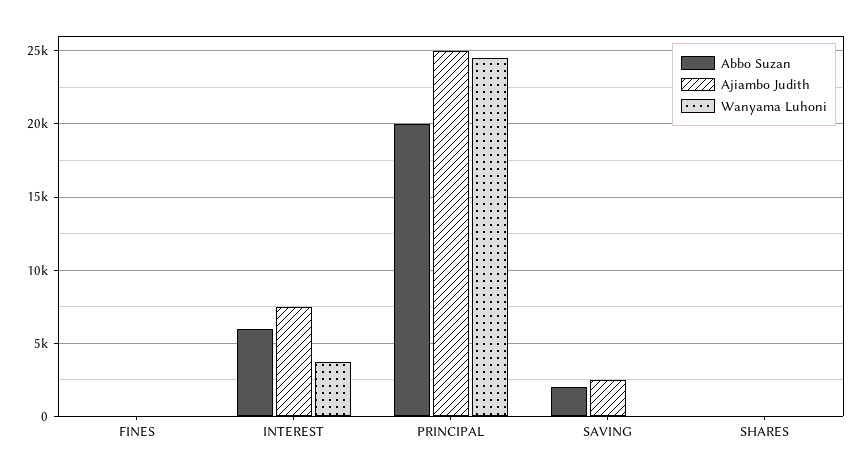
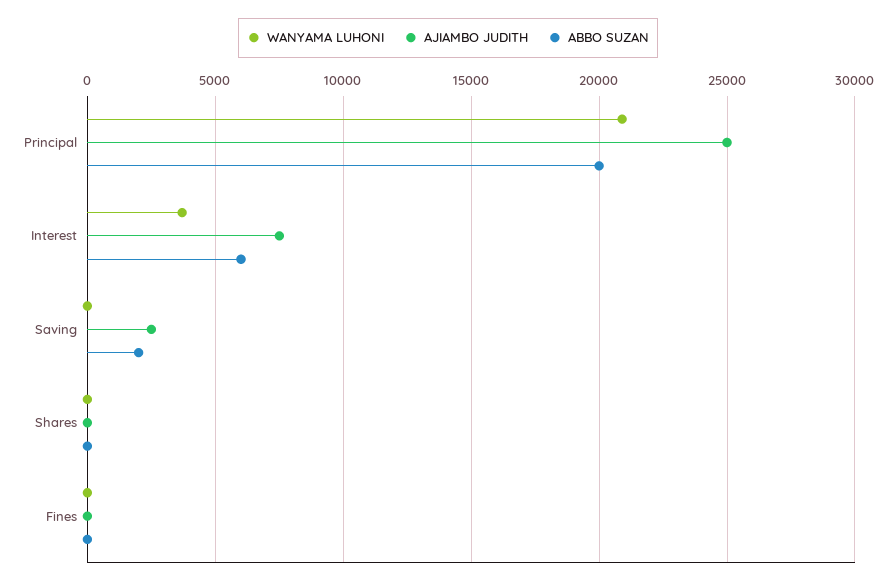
  {
    "Abbo Suzan": {
      "FINES": 0,
      "INTEREST": 6000,
      "PRINCIPAL": 20000,
      "SAVING": 2000,
      "SHARES": 0
    },
    "Ajiambo Judith": {
      "FINES": 0,
      "INTEREST": 7500,
      "PRINCIPAL": 25000,
      "SAVING": 2500,
      "SHARES": 0
    },
    "Wanyama Luhoni": {
      "FINES": 0,
      "INTEREST": 3500,
-     "PRINCIPAL": 24500,
+     "PRINCIPAL": 21000,
      "SAVING": 0,
      "SHARES": 0
    }
  }

